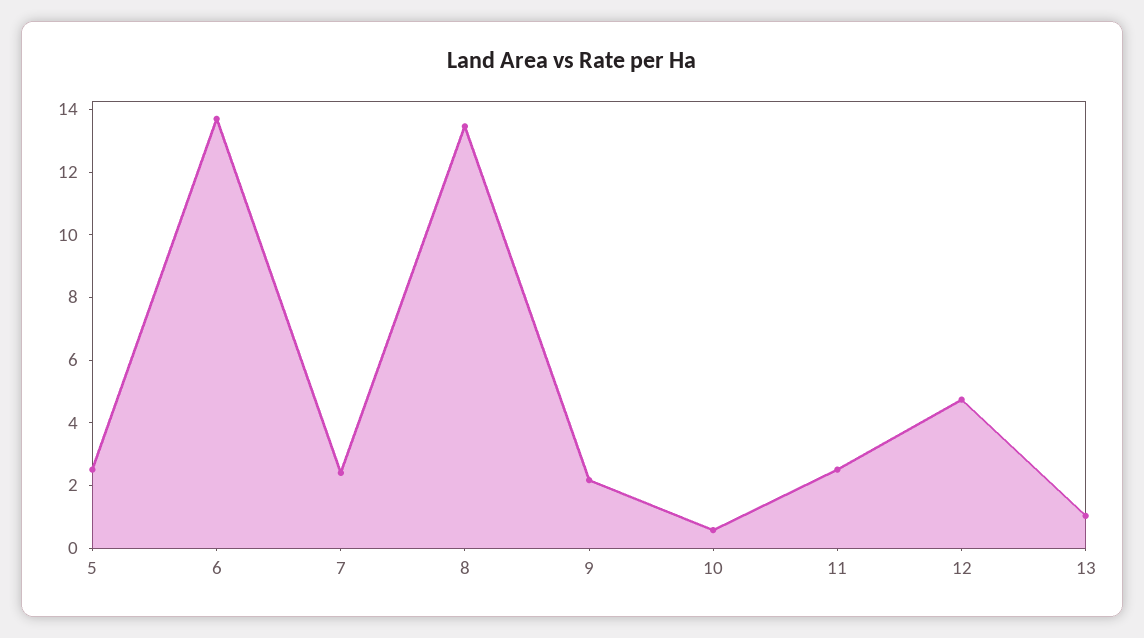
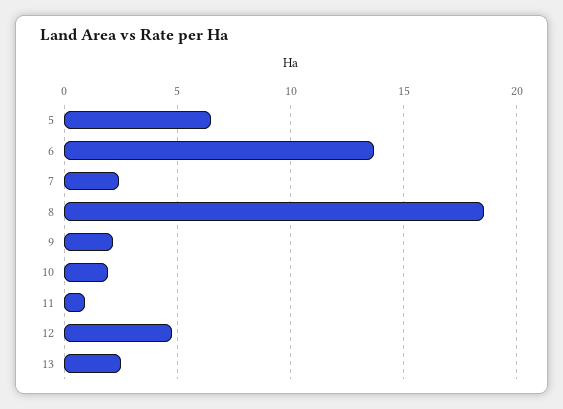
  {
-   "5": 2.5,
+   "5": 6.5,
    "6": 13.5,
    "7": 2.5,
-   "8": 13.5,
+   "8": 18.5,
    "9": 2,
-   "10": 0.5,
+   "10": 2,
-   "11": 2.5,
+   "11": 1,
    "12": 4.5,
-   "13": 1
+   "13": 2.5
  }

